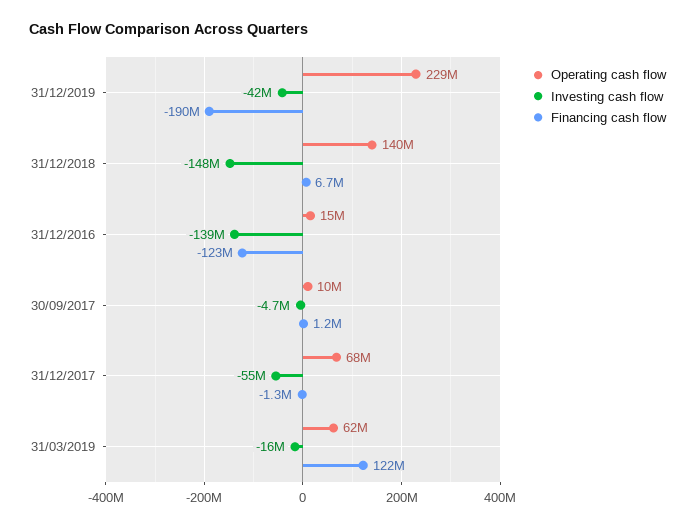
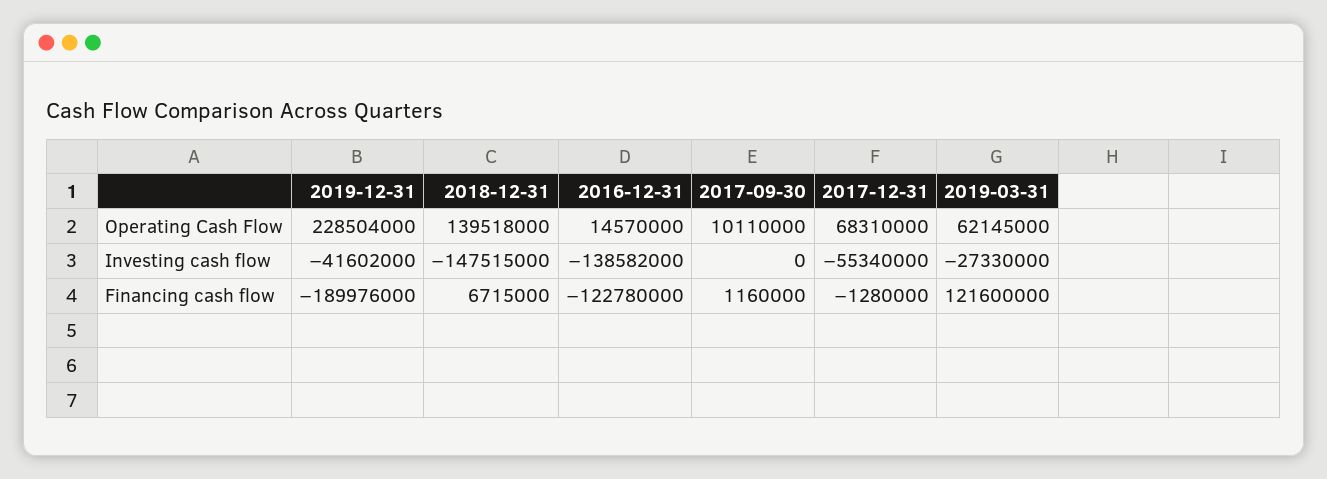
  {
    "Operating cash flow": {
      "31/12/2019": 228504000,
      "31/12/2018": 139518000,
      "31/12/2016": 14570000,
      "30/09/2017": 10110000,
      "31/12/2017": 68310000,
      "31/03/2019": 62145000
    },
    "Investing cash flow": {
      "31/12/2019": -41602000,
      "31/12/2018": -147515000,
      "31/12/2016": -138582000,
-     "30/09/2017": -4700000,
+     "30/09/2017": 0,
      "31/12/2017": -55340000,
-     "31/03/2019": -16000000
+     "31/03/2019": -27330000
    },
    "Financing cash flow": {
      "31/12/2019": -189976000,
      "31/12/2018": 6715000,
      "31/12/2016": -122780000,
      "30/09/2017": 1160000,
      "31/12/2017": -1280000,
      "31/03/2019": 121600000
    }
  }

